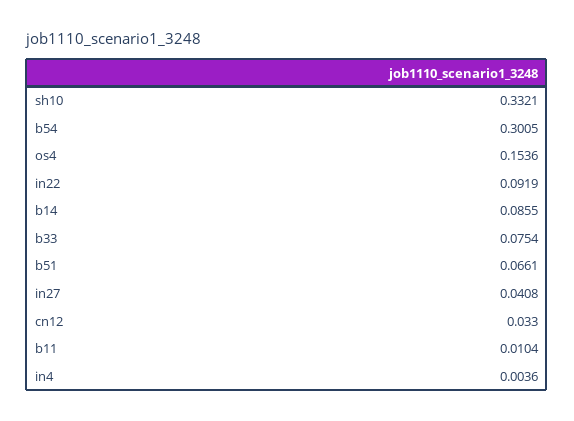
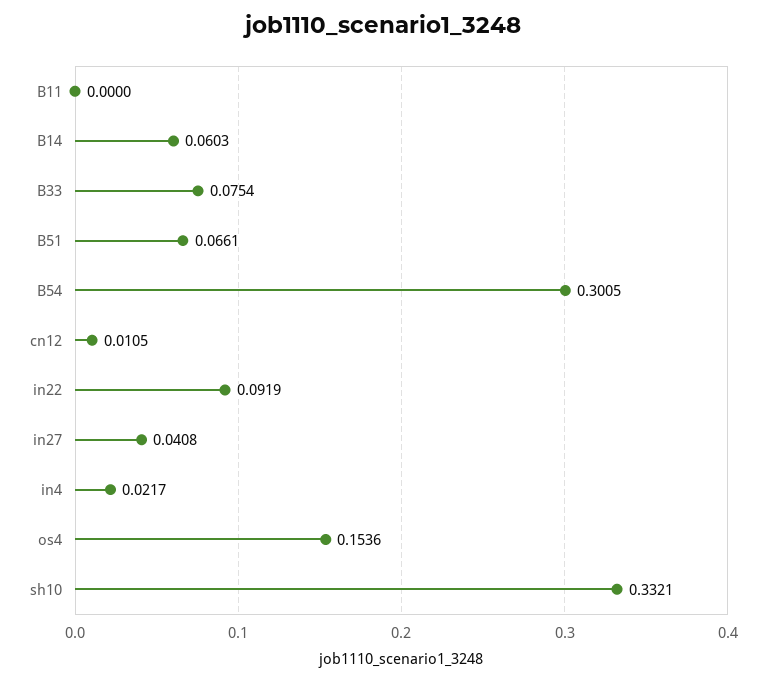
  {
    "sh10": 0.3321,
    "b54": 0.3005,
    "os4": 0.1536,
    "in22": 0.0919,
-   "b14": 0.0855,
+   "b14": 0.0603,
    "b33": 0.0754,
    "b51": 0.0661,
    "in27": 0.0408,
-   "cn12": 0.033,
+   "cn12": 0.0105,
-   "b11": 0.0104,
+   "b11": 0,
-   "in4": 0.0036
+   "in4": 0.0217
  }

